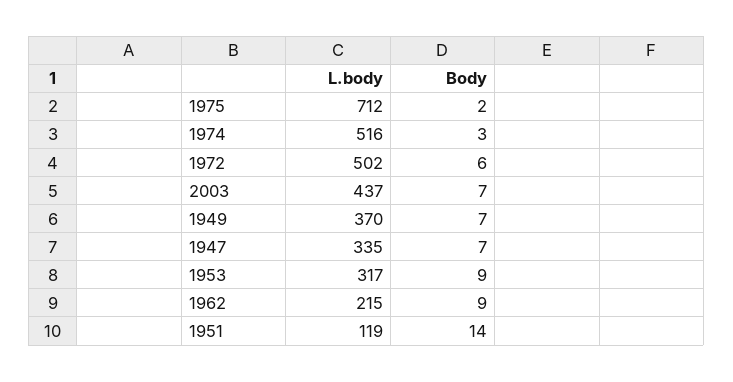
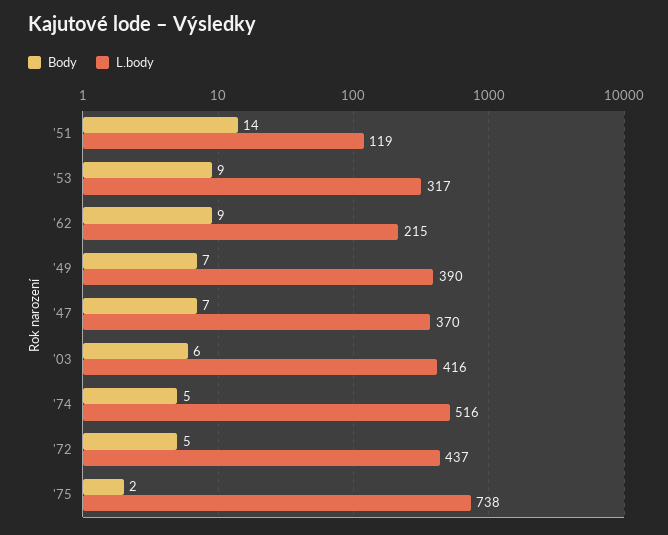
  {
    "L.body": {
-     "1975": 712,
+     "1975": 738,
      "1974": 516,
-     "1972": 502,
+     "1972": 437,
-     "2003": 437,
+     "2003": 416,
-     "1949": 370,
+     "1949": 390,
-     "1947": 335,
+     "1947": 370,
      "1953": 317,
      "1962": 215,
      "1951": 119
    },
    "Body": {
      "1975": 2,
-     "1974": 3,
+     "1974": 5,
-     "1972": 6,
+     "1972": 5,
-     "2003": 7,
+     "2003": 6,
      "1949": 7,
      "1947": 7,
      "1953": 9,
      "1962": 9,
      "1951": 14
    }
  }

